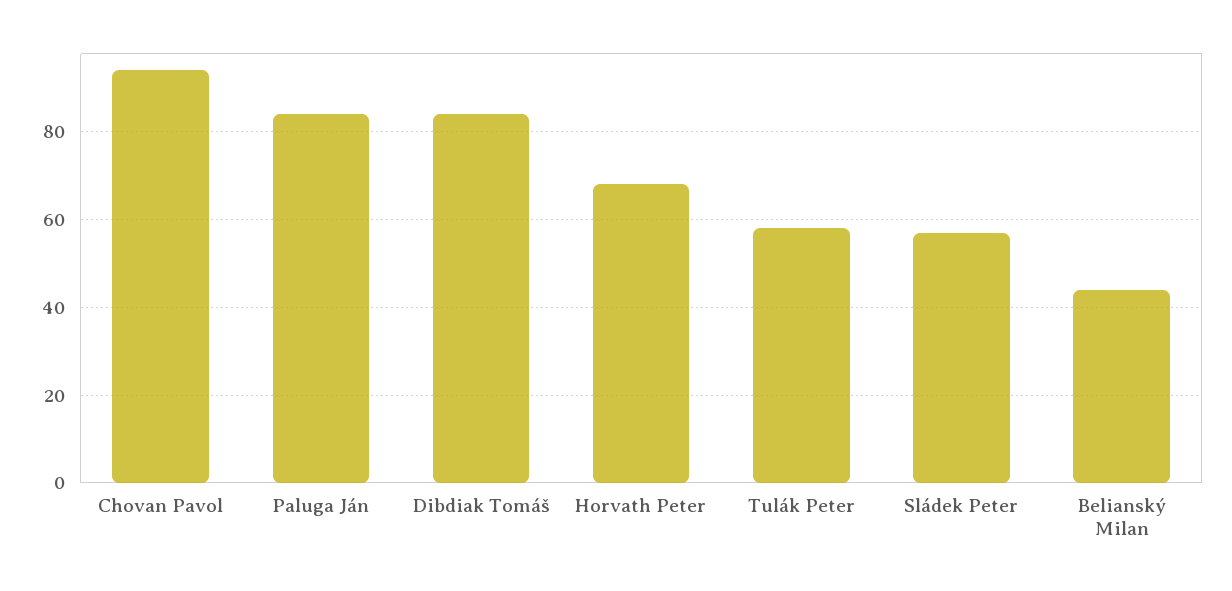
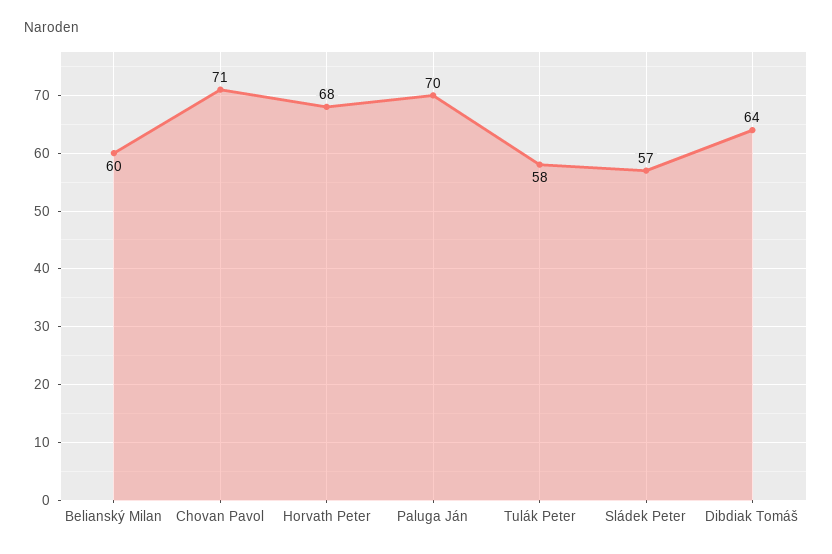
  {
-   "Chovan Pavol": 95,
+   "Chovan Pavol": 71,
-   "Paluga Ján": 85,
+   "Paluga Ján": 70,
-   "Dibdiak Tomáš": 85,
+   "Dibdiak Tomáš": 64,
    "Horvath Peter": 68,
    "Tulák Peter": 58,
    "Sládek Peter": 57,
-   "Belianský Milan": 45
+   "Belianský Milan": 60
  }

